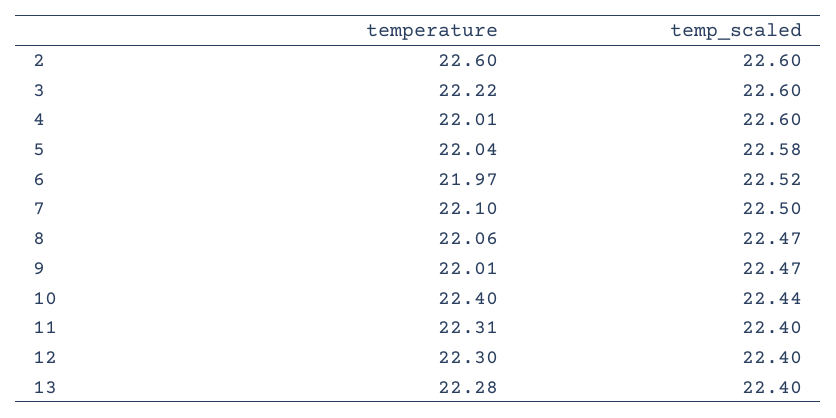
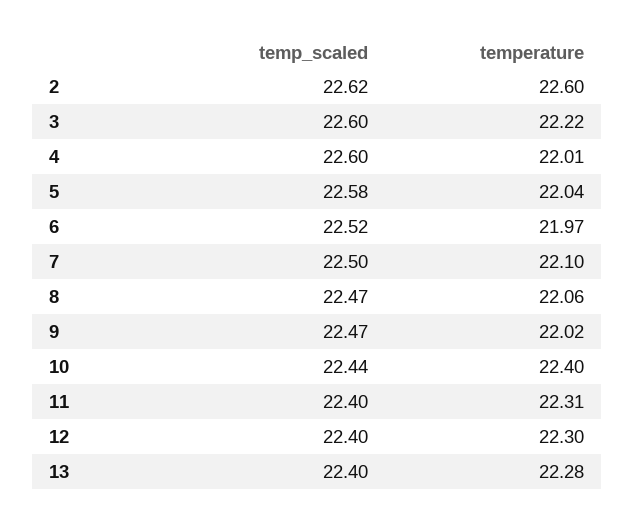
  {
    "temperature": {
      "2": 22.6,
      "3": 22.22,
      "4": 22.01,
      "5": 22.04,
      "6": 21.97,
      "7": 22.1,
      "8": 22.06,
-     "9": 22.01,
+     "9": 22.02,
      "10": 22.4,
      "11": 22.31,
      "12": 22.3,
      "13": 22.28
    },
    "temp_scaled": {
-     "2": 22.6,
+     "2": 22.62,
      "3": 22.6,
      "4": 22.6,
      "5": 22.58,
      "6": 22.52,
      "7": 22.5,
      "8": 22.47,
      "9": 22.47,
      "10": 22.44,
      "11": 22.4,
      "12": 22.4,
      "13": 22.4
    }
  }

